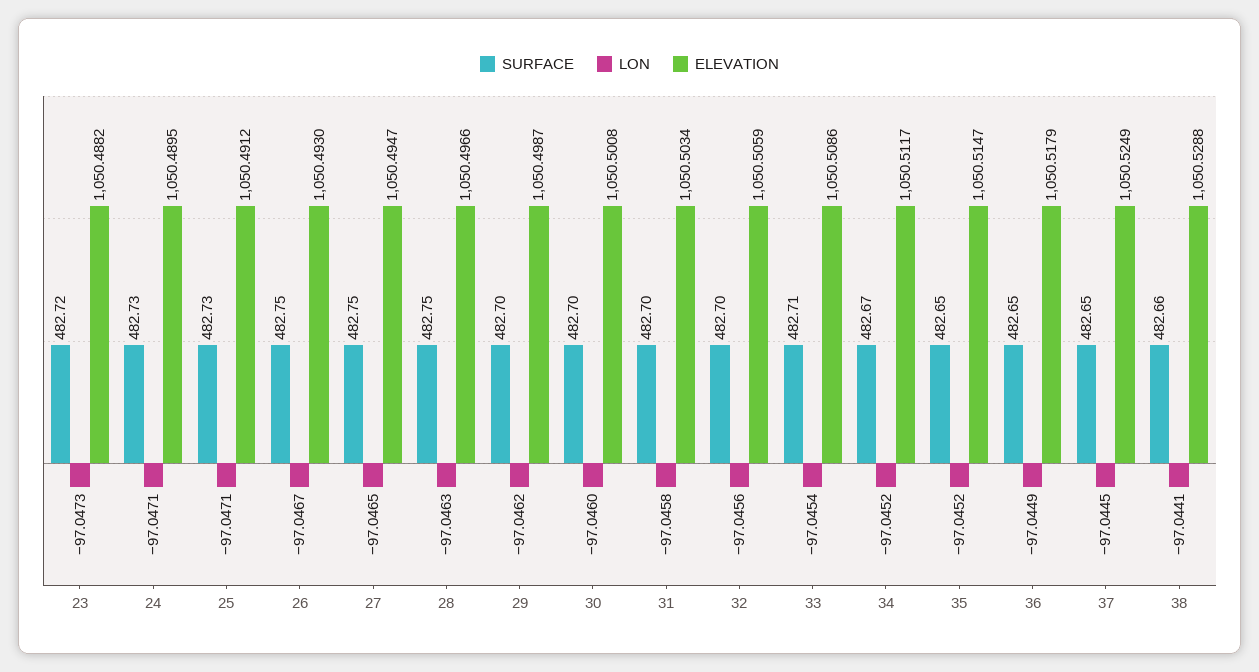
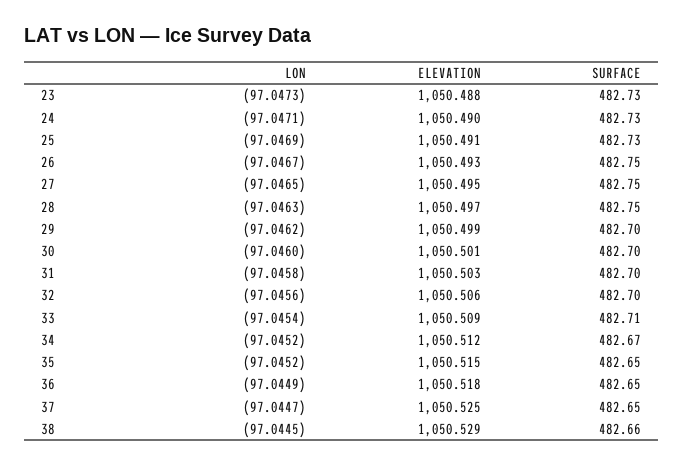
  {
    "SURFACE": {
-     "23": 482.72,
+     "23": 482.73,
      "24": 482.73,
      "25": 482.73,
      "26": 482.75,
      "27": 482.75,
      "28": 482.75,
      "29": 482.7,
      "30": 482.7,
      "31": 482.7,
      "32": 482.7,
      "33": 482.71,
      "34": 482.67,
      "35": 482.65,
      "36": 482.65,
      "37": 482.65,
      "38": 482.66
    },
    "LON": {
      "23": -97.0473,
      "24": -97.0471,
-     "25": -97.0471,
+     "25": -97.0469,
      "26": -97.0467,
      "27": -97.0465,
      "28": -97.0463,
      "29": -97.0462,
      "30": -97.046,
      "31": -97.0458,
      "32": -97.0456,
      "33": -97.0454,
      "34": -97.0452,
      "35": -97.0452,
      "36": -97.0449,
-     "37": -97.0445,
+     "37": -97.0447,
-     "38": -97.0441
+     "38": -97.0445
    },
    "ELEVATION": {
      "23": 1050.4882,
      "24": 1050.4895,
      "25": 1050.4912,
      "26": 1050.493,
      "27": 1050.4947,
      "28": 1050.4966,
      "29": 1050.4987,
      "30": 1050.5008,
      "31": 1050.5034,
      "32": 1050.5059,
      "33": 1050.5086,
      "34": 1050.5117,
      "35": 1050.5147,
      "36": 1050.5179,
      "37": 1050.5249,
      "38": 1050.5288
    }
  }

